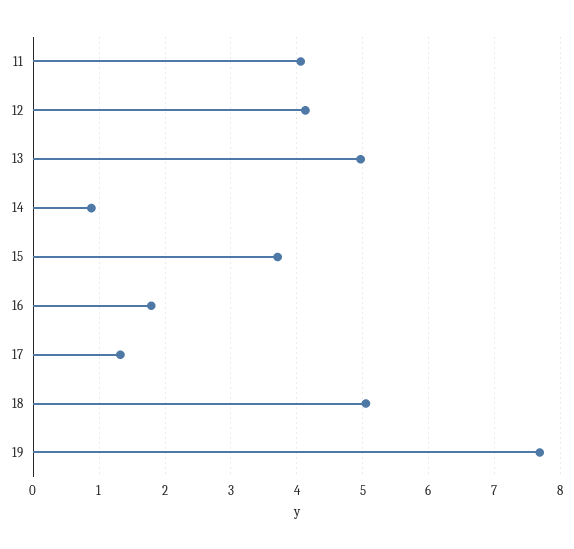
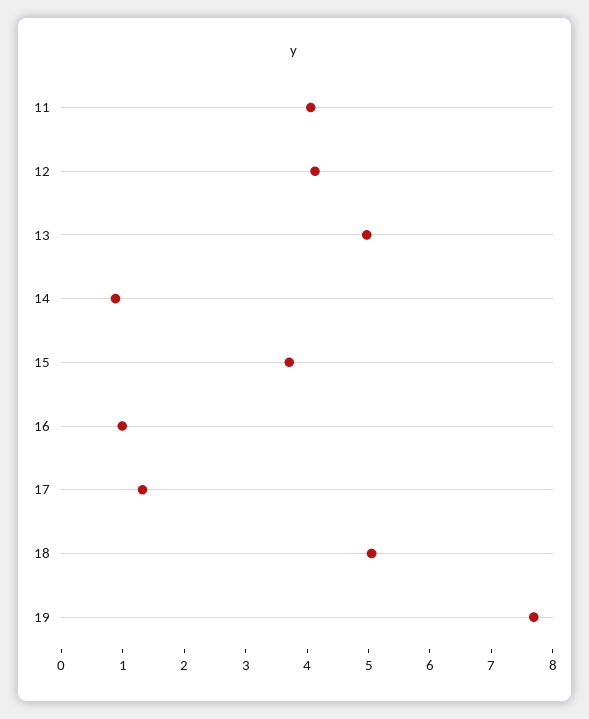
  {
    "11": 4.1,
    "12": 4.1,
    "13": 5,
    "14": 0.9,
    "15": 3.7,
-   "16": 1.8,
+   "16": 1,
    "17": 1.3,
    "18": 5.1,
    "19": 7.7
  }

